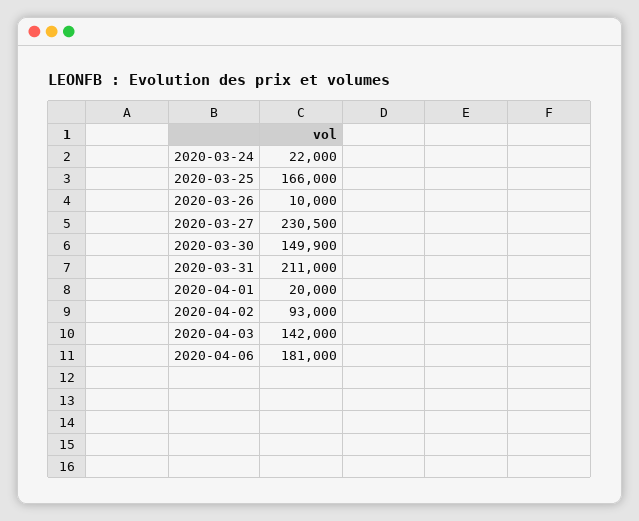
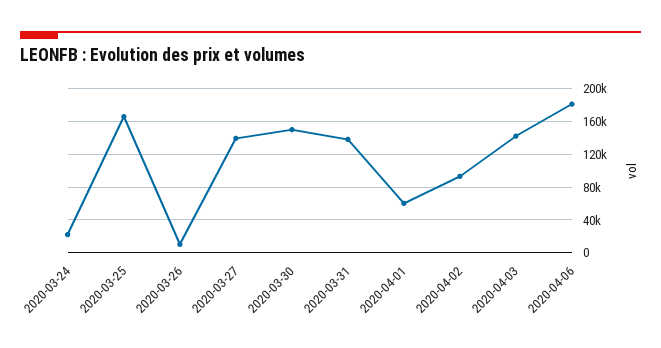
  {
    "2020-03-24": 22000,
    "2020-03-25": 166000,
    "2020-03-26": 10000,
-   "2020-03-27": 230500,
+   "2020-03-27": 140000,
    "2020-03-30": 149900,
-   "2020-03-31": 211000,
+   "2020-03-31": 140000,
-   "2020-04-01": 20000,
+   "2020-04-01": 60000,
    "2020-04-02": 93000,
    "2020-04-03": 142000,
    "2020-04-06": 181000
  }

